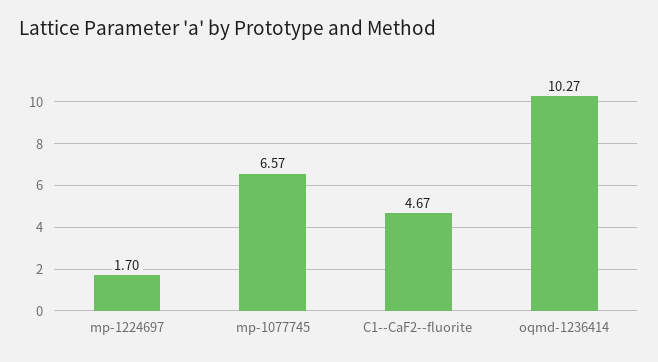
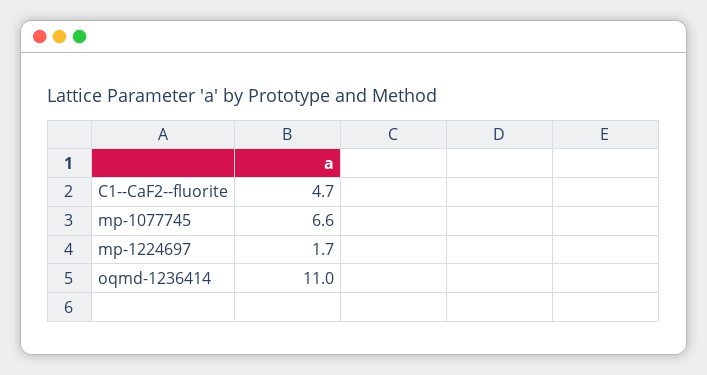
  {
    "mp-1224697": 1.7,
    "mp-1077745": 6.57,
    "C1--CaF2--fluorite": 4.67,
-   "oqmd-1236414": 10.27
+   "oqmd-1236414": 11
  }

